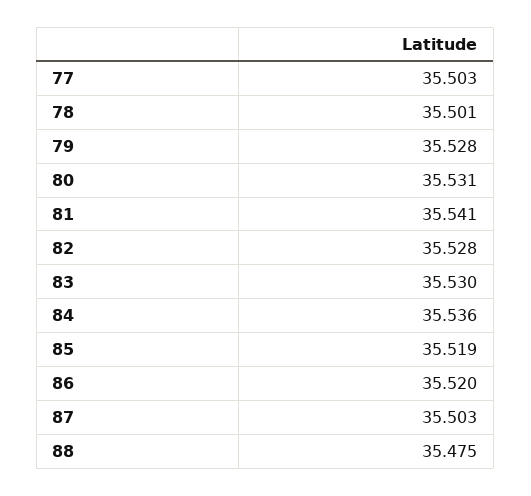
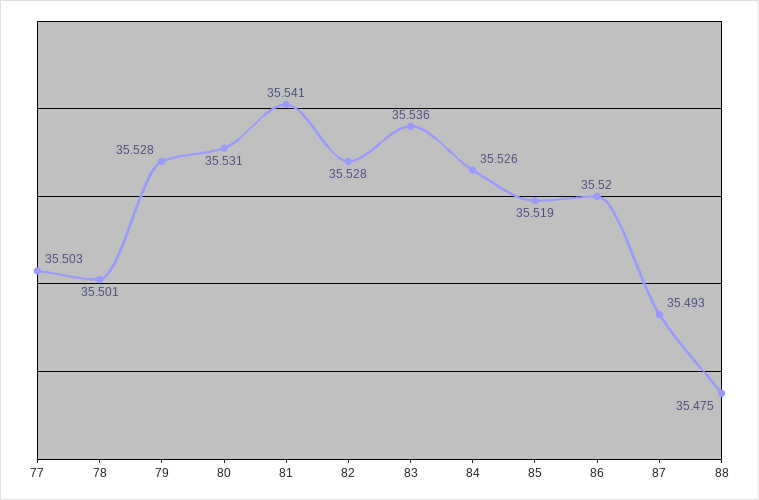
  {
    "77": 35.503,
    "78": 35.501,
    "79": 35.528,
    "80": 35.531,
    "81": 35.541,
    "82": 35.528,
-   "83": 35.53,
+   "83": 35.536,
-   "84": 35.536,
+   "84": 35.526,
    "85": 35.519,
    "86": 35.52,
-   "87": 35.503,
+   "87": 35.493,
    "88": 35.475
  }

